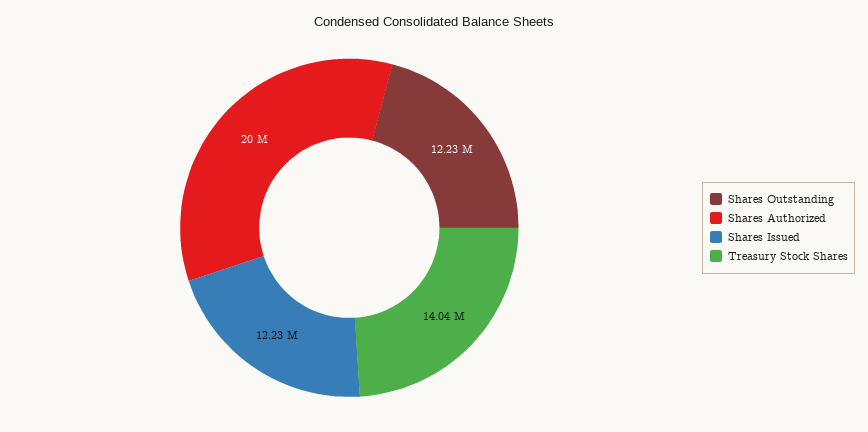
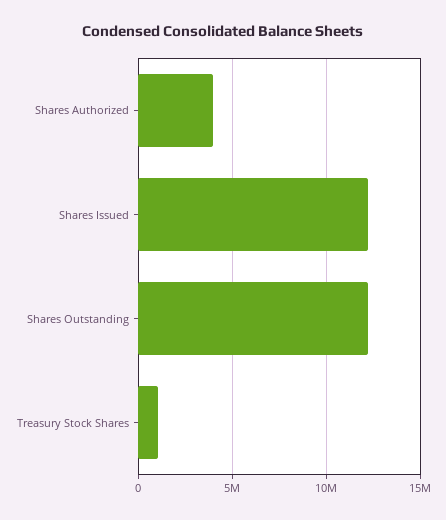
  {
    "Shares Outstanding": 12230000,
-   "Shares Authorized": 20000000,
+   "Shares Authorized": 4000000,
    "Shares Issued": 12230000,
-   "Treasury Stock Shares": 14040000
+   "Treasury Stock Shares": 1000000
  }

